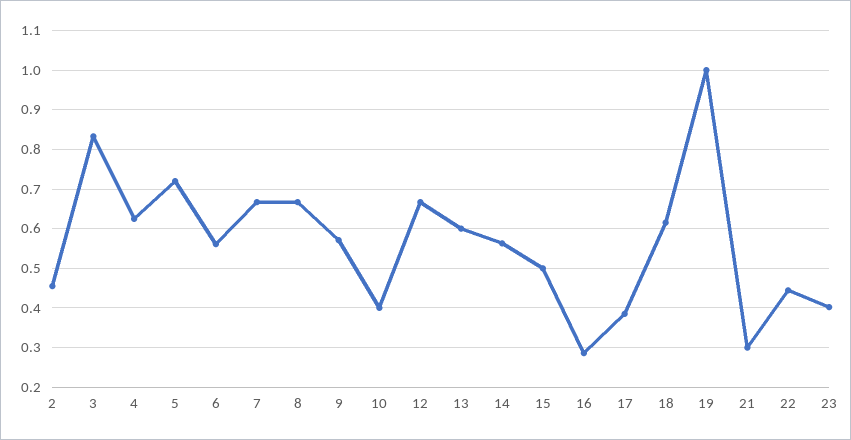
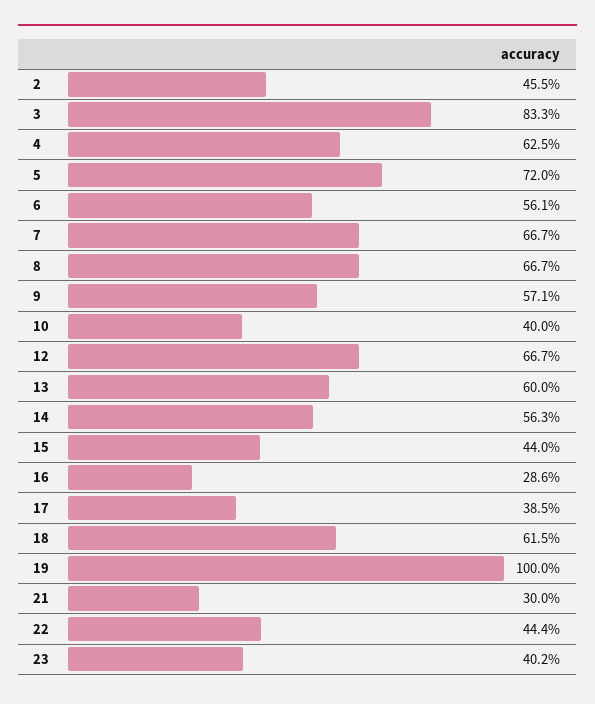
  {
    "2": 0.455,
    "3": 0.833,
    "4": 0.625,
    "5": 0.72,
    "6": 0.561,
    "7": 0.667,
    "8": 0.667,
    "9": 0.571,
    "10": 0.4,
    "12": 0.667,
    "13": 0.6,
    "14": 0.563,
-   "15": 0.5,
+   "15": 0.44,
    "16": 0.286,
    "17": 0.385,
    "18": 0.615,
    "19": 1,
    "21": 0.3,
    "22": 0.444,
    "23": 0.402
  }

